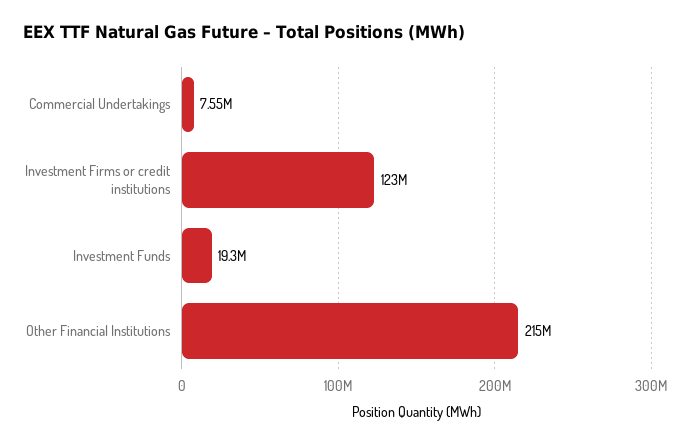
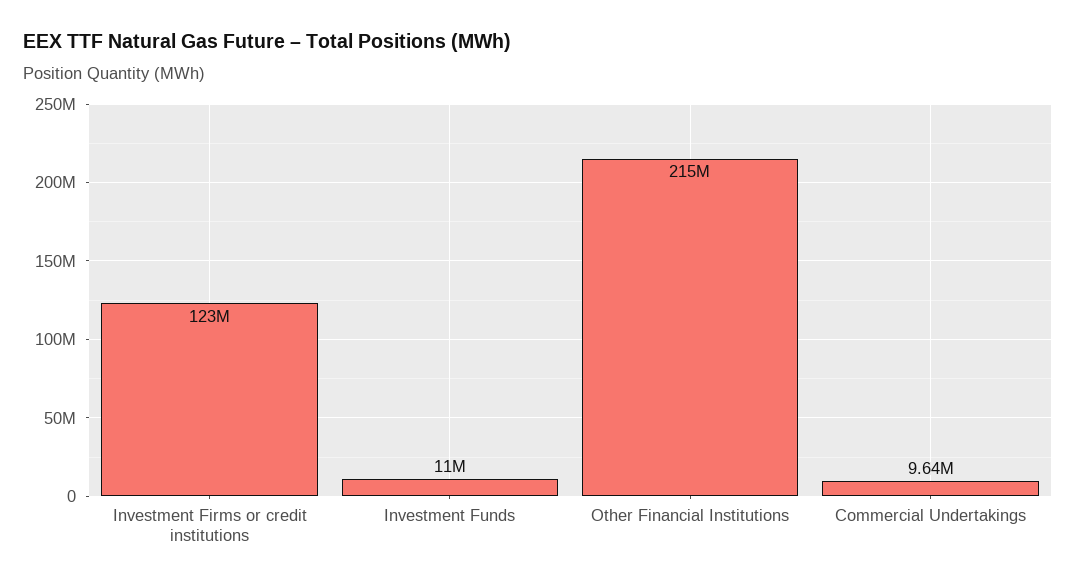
  {
-   "Commercial Undertakings": 7550000,
+   "Commercial Undertakings": 9640000,
    "Investment Firms or credit institutions": 123000000,
-   "Investment Funds": 19300000,
+   "Investment Funds": 11000000,
    "Other Financial Institutions": 215000000
  }

